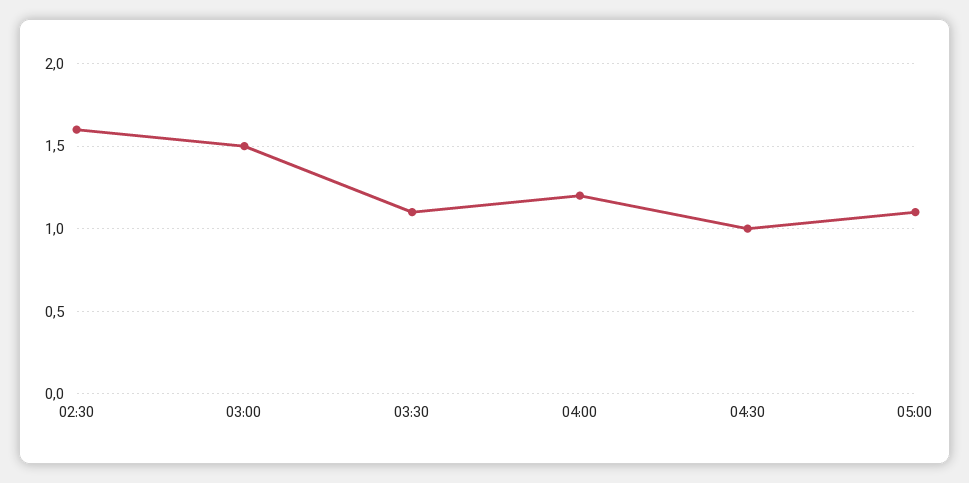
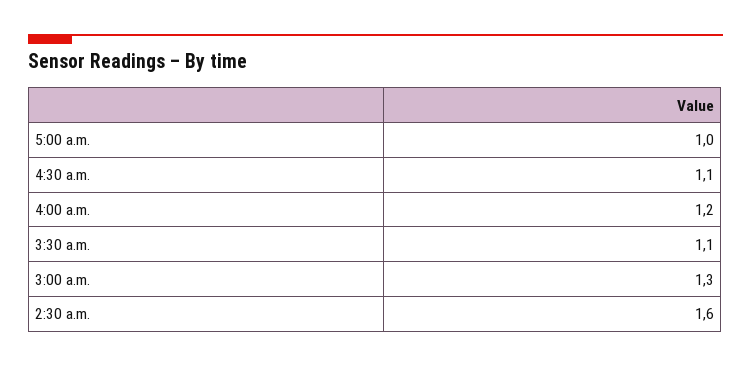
  {
    "02:30": 1.6,
-   "03:00": 1.5,
+   "03:00": 1.3,
    "03:30": 1.1,
    "04:00": 1.2,
-   "04:30": 1,
+   "04:30": 1.1,
-   "05:00": 1.1
+   "05:00": 1
  }

